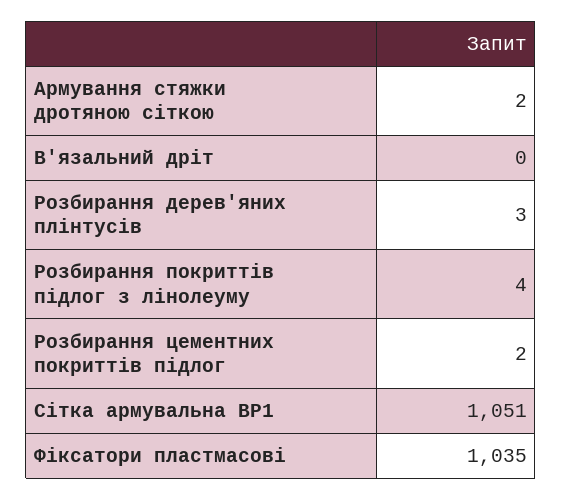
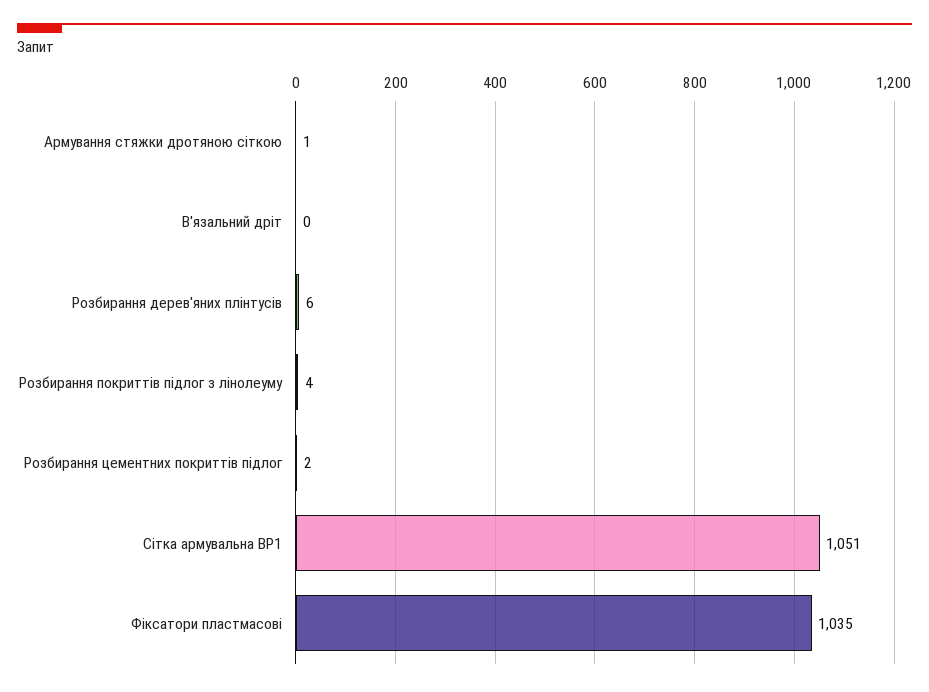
  {
-   "Армування стяжки дротяною сіткою": 2,
+   "Армування стяжки дротяною сіткою": 1,
    "В'язальний дріт": 0,
-   "Розбирання дерев'яних плінтусів": 3,
+   "Розбирання дерев'яних плінтусів": 6,
    "Розбирання покриттів підлог з лінолеуму": 4,
    "Розбирання цементних покриттів підлог": 2,
    "Сітка армувальна ВР1": 1051,
    "Фіксатори пластмасові": 1035
  }

